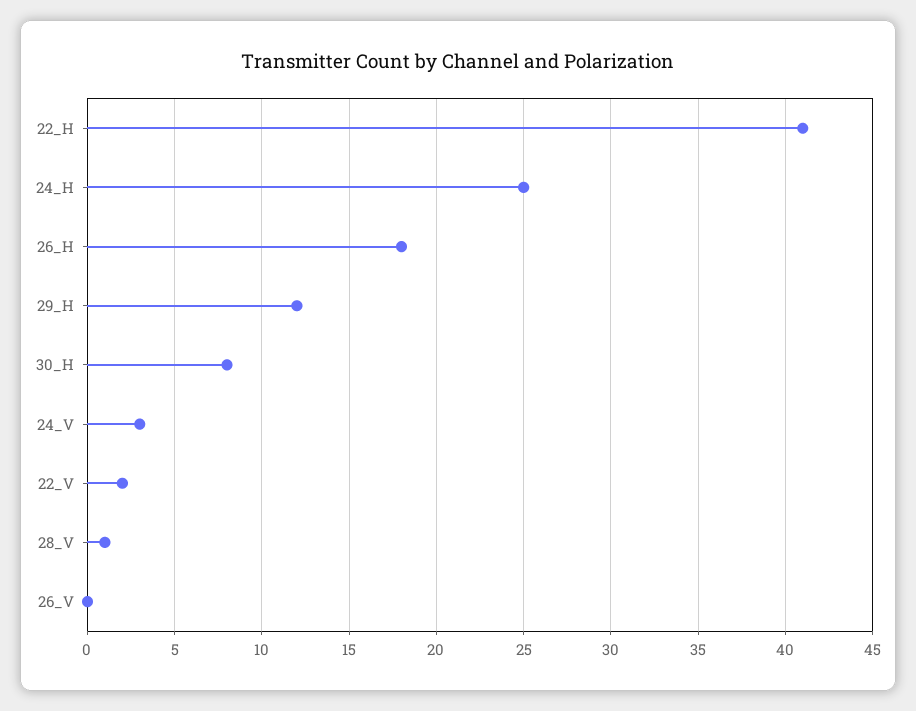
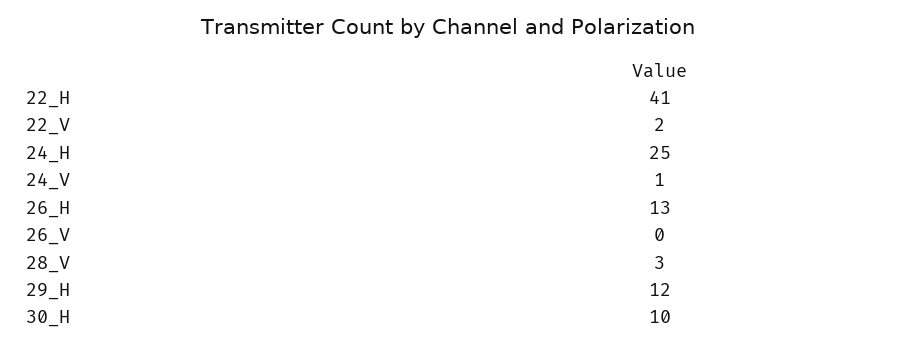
  {
    "22_H": 41,
    "24_H": 25,
-   "26_H": 18,
+   "26_H": 13,
    "29_H": 12,
-   "30_H": 8,
+   "30_H": 10,
-   "24_V": 3,
+   "24_V": 1,
    "22_V": 2,
-   "28_V": 1,
+   "28_V": 3,
    "26_V": 0
  }

